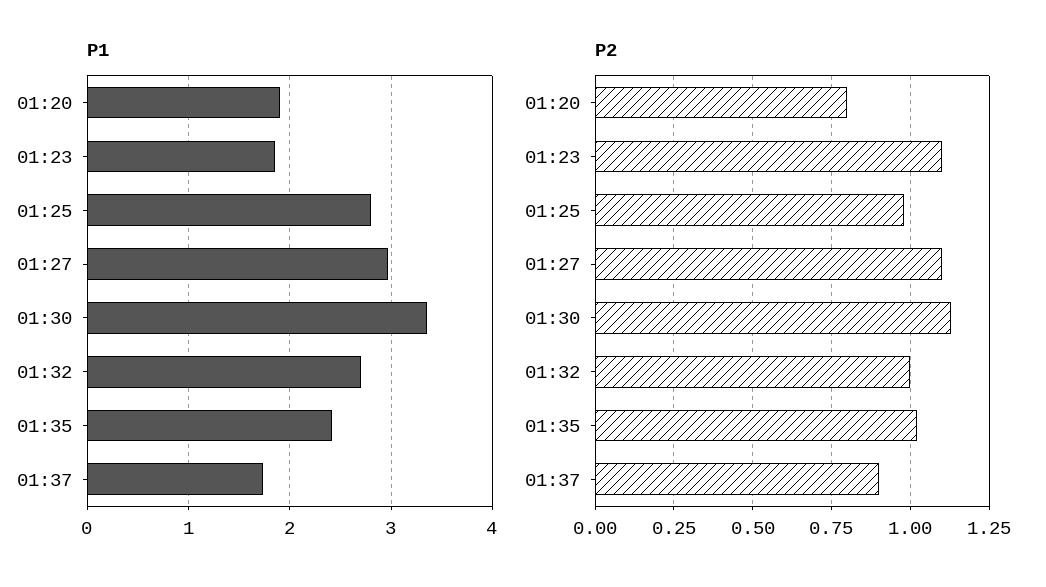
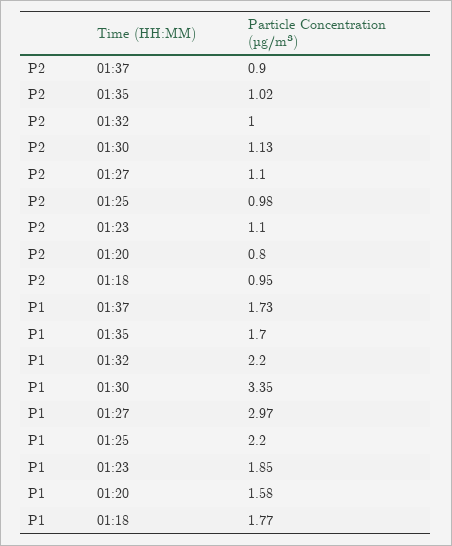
  {
    "P1": {
-     "01:20": 1.9,
+     "01:20": 1.58,
      "01:23": 1.85,
-     "01:25": 2.8,
+     "01:25": 2.2,
      "01:27": 2.97,
      "01:30": 3.35,
-     "01:32": 2.7,
+     "01:32": 2.2,
-     "01:35": 2.4,
+     "01:35": 1.7,
-     "01:37": 1.73
+     "01:37": 1.73,
+     "01:18": 1.77
    },
    "P2": {
      "01:20": 0.8,
      "01:23": 1.1,
      "01:25": 0.98,
      "01:27": 1.1,
      "01:30": 1.13,
      "01:32": 1,
      "01:35": 1.02,
-     "01:37": 0.9
+     "01:37": 0.9,
+     "01:18": 0.95
    }
  }

